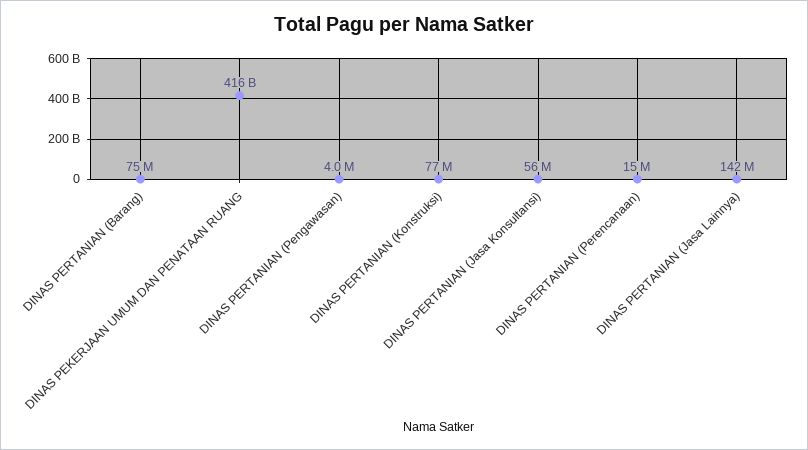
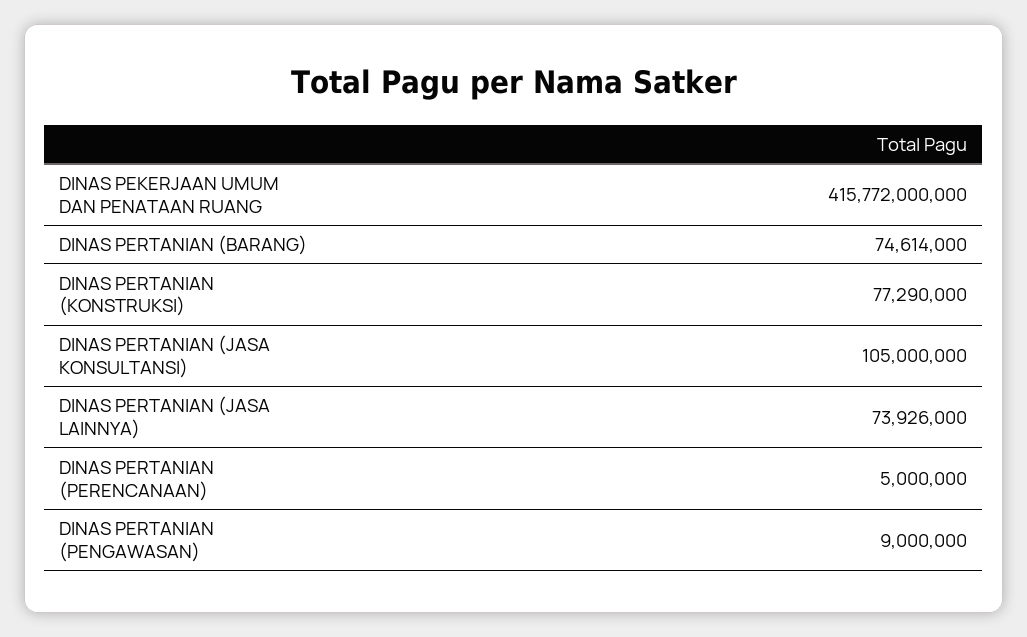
  {
    "DINAS PERTANIAN (Barang)": 74614000,
    "DINAS PEKERJAAN UMUM DAN PENATAAN RUANG": 415772000000,
-   "DINAS PERTANIAN (Pengawasan)": 4000000,
+   "DINAS PERTANIAN (Pengawasan)": 9000000,
    "DINAS PERTANIAN (Konstruksi)": 77290000,
-   "DINAS PERTANIAN (Jasa Konsultansi)": 56000000,
+   "DINAS PERTANIAN (Jasa Konsultansi)": 105000000,
-   "DINAS PERTANIAN (Perencanaan)": 15000000,
+   "DINAS PERTANIAN (Perencanaan)": 5000000,
-   "DINAS PERTANIAN (Jasa Lainnya)": 142000000
+   "DINAS PERTANIAN (Jasa Lainnya)": 73926000
  }

